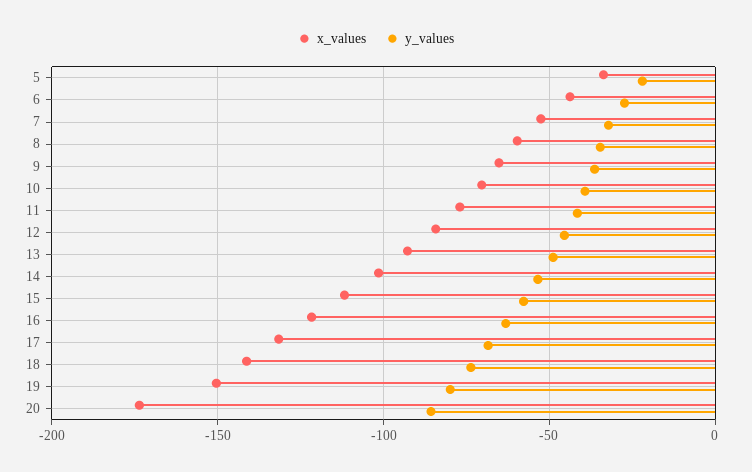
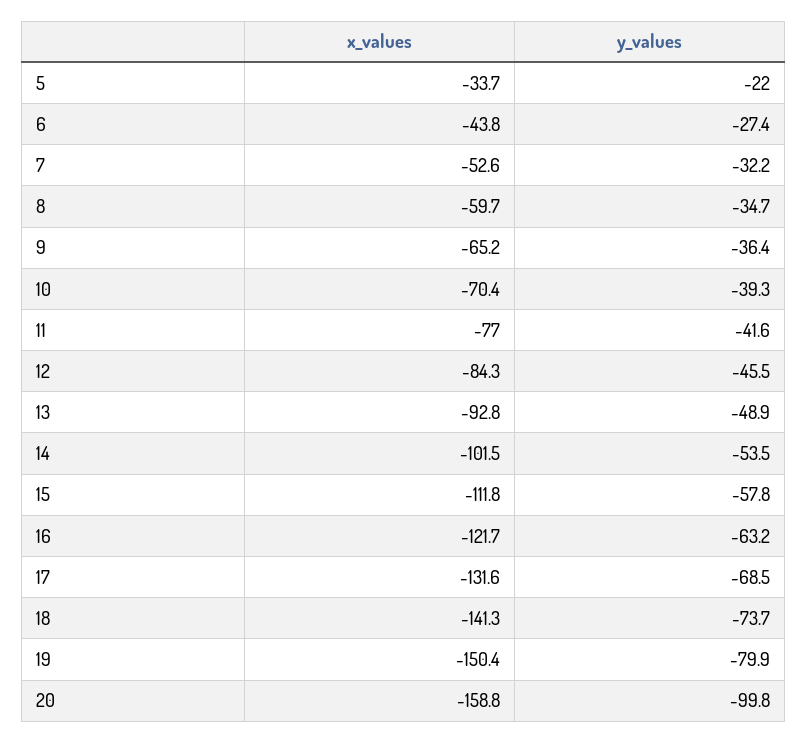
  {
    "x_values": {
      "5": -33.7,
      "6": -43.8,
      "7": -52.6,
      "8": -59.7,
      "9": -65.2,
      "10": -70.4,
      "11": -77,
      "12": -84.3,
      "13": -92.8,
      "14": -101.5,
      "15": -111.8,
      "16": -121.7,
      "17": -131.6,
      "18": -141.3,
      "19": -150.4,
-     "20": -175
+     "20": -158.8
    },
    "y_values": {
      "5": -22,
      "6": -27.4,
      "7": -32.2,
      "8": -34.7,
      "9": -36.4,
      "10": -39.3,
      "11": -41.6,
      "12": -45.5,
      "13": -48.9,
      "14": -53.5,
      "15": -57.8,
      "16": -63.2,
      "17": -68.5,
      "18": -73.7,
      "19": -79.9,
-     "20": -85
+     "20": -99.8
    }
  }

